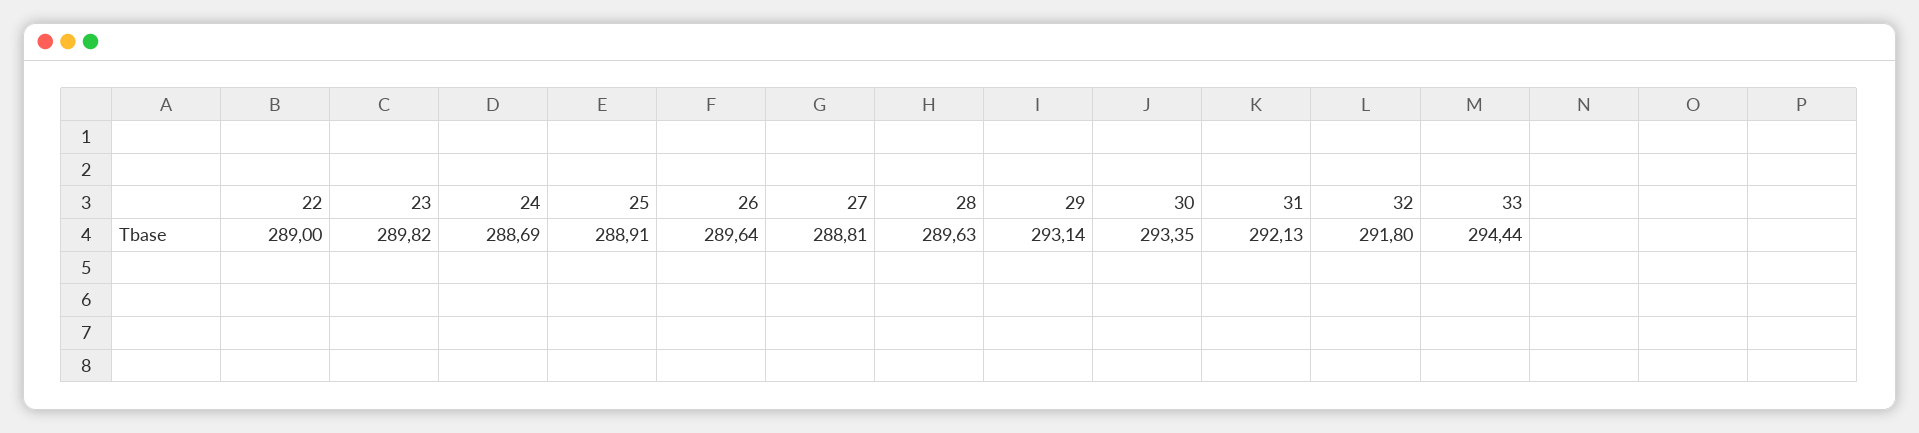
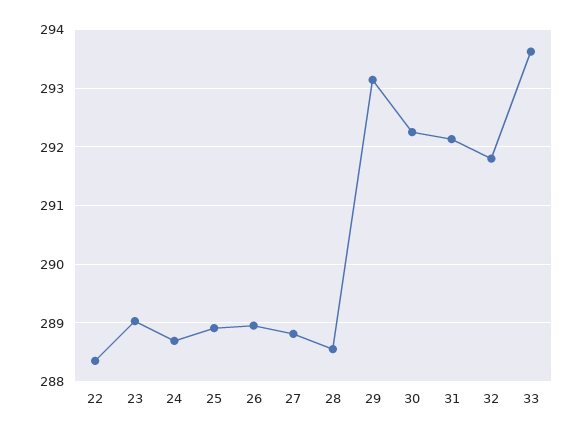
  {
-   "22": 289,
+   "22": 288.4,
-   "23": 289.82,
+   "23": 289,
    "24": 288.69,
    "25": 288.91,
-   "26": 289.64,
+   "26": 289,
    "27": 288.81,
-   "28": 289.63,
+   "28": 288.6,
    "29": 293.14,
-   "30": 293.35,
+   "30": 292.2,
    "31": 292.13,
    "32": 291.8,
-   "33": 294.44
+   "33": 293.6
  }

